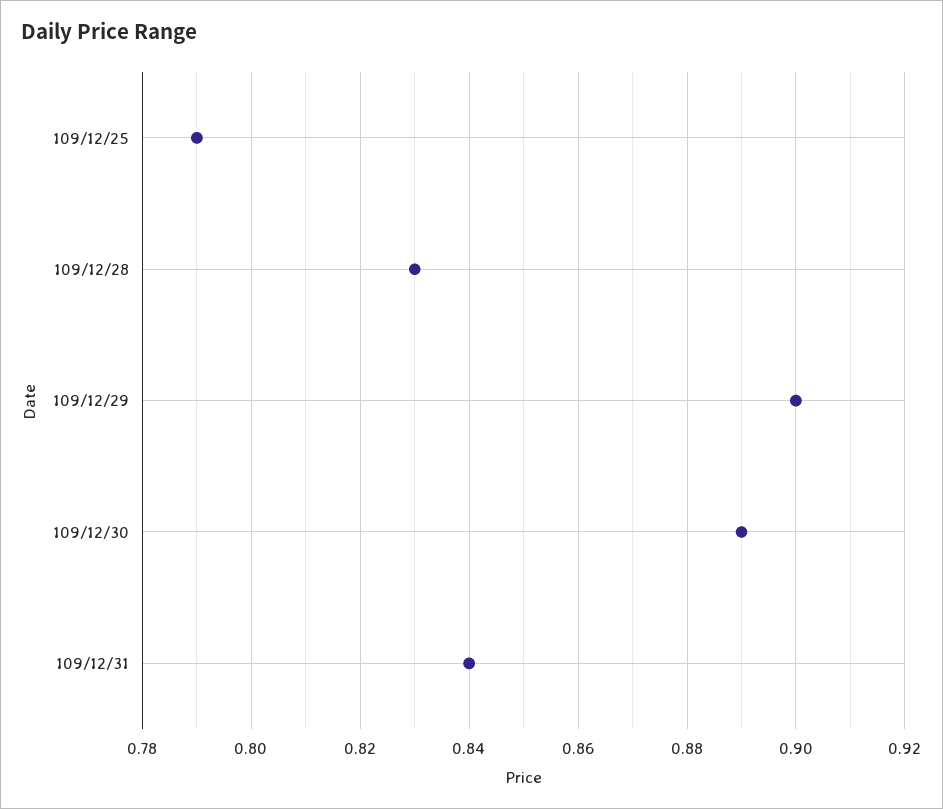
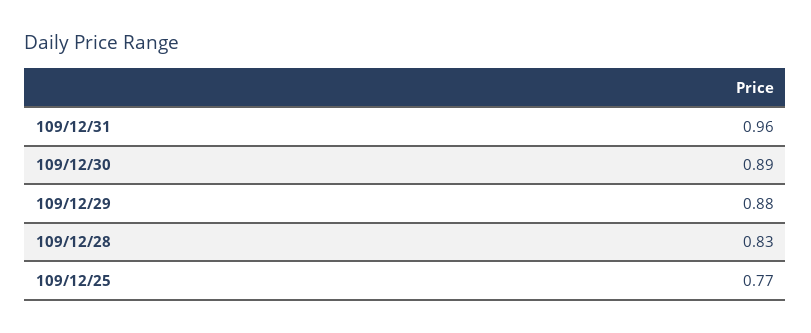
  {
-   "109/12/25": 0.79,
+   "109/12/25": 0.77,
    "109/12/28": 0.83,
-   "109/12/29": 0.9,
+   "109/12/29": 0.88,
    "109/12/30": 0.89,
-   "109/12/31": 0.84
+   "109/12/31": 0.96
  }

